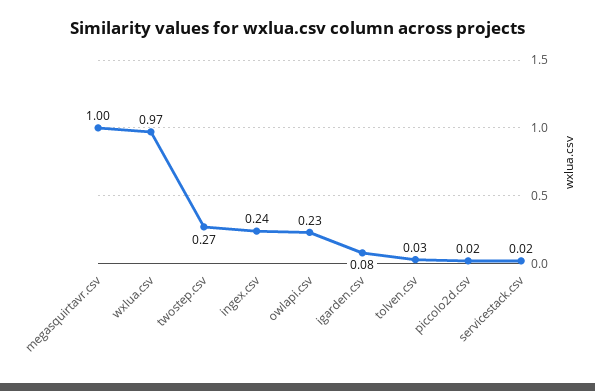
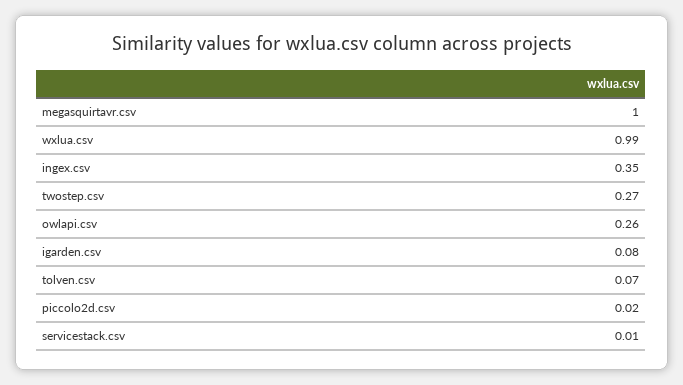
  {
    "megasquirtavr.csv": 1,
-   "wxlua.csv": 0.97,
+   "wxlua.csv": 0.99,
    "twostep.csv": 0.27,
-   "ingex.csv": 0.24,
+   "ingex.csv": 0.35,
-   "owlapi.csv": 0.23,
+   "owlapi.csv": 0.26,
    "igarden.csv": 0.08,
-   "tolven.csv": 0.03,
+   "tolven.csv": 0.07,
    "piccolo2d.csv": 0.02,
-   "servicestack.csv": 0.02
+   "servicestack.csv": 0.01
  }

